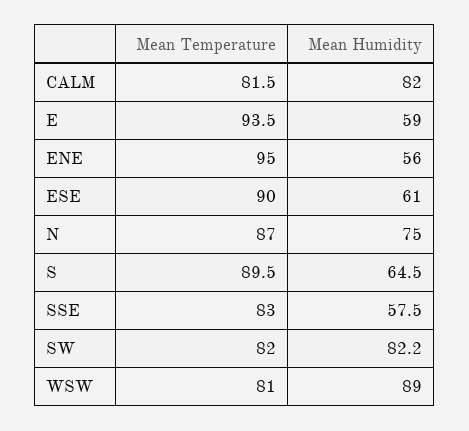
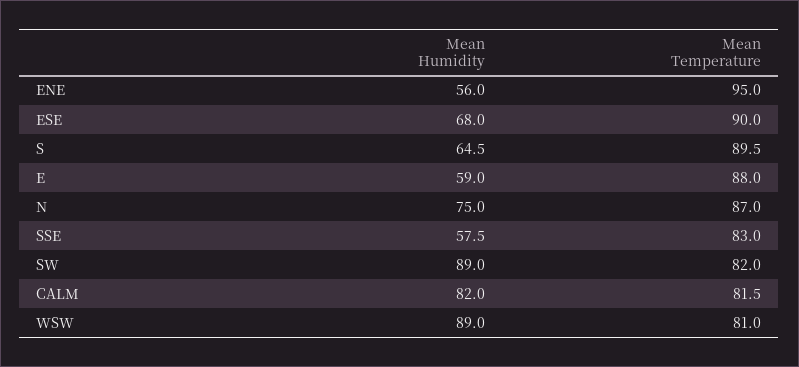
  {
    "Mean Temperature": {
      "CALM": 81.5,
-     "E": 93.5,
+     "E": 88,
      "ENE": 95,
      "ESE": 90,
      "N": 87,
      "S": 89.5,
      "SSE": 83,
      "SW": 82,
      "WSW": 81
    },
    "Mean Humidity": {
      "CALM": 82,
      "E": 59,
      "ENE": 56,
-     "ESE": 61,
+     "ESE": 68,
      "N": 75,
      "S": 64.5,
      "SSE": 57.5,
-     "SW": 82.2,
+     "SW": 89,
      "WSW": 89
    }
  }

